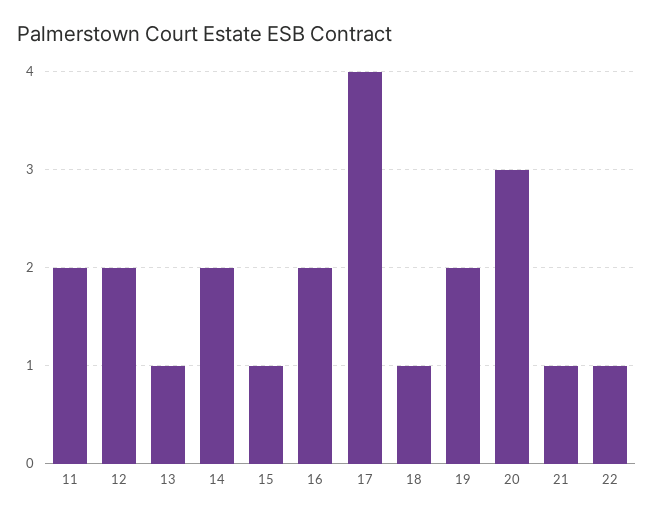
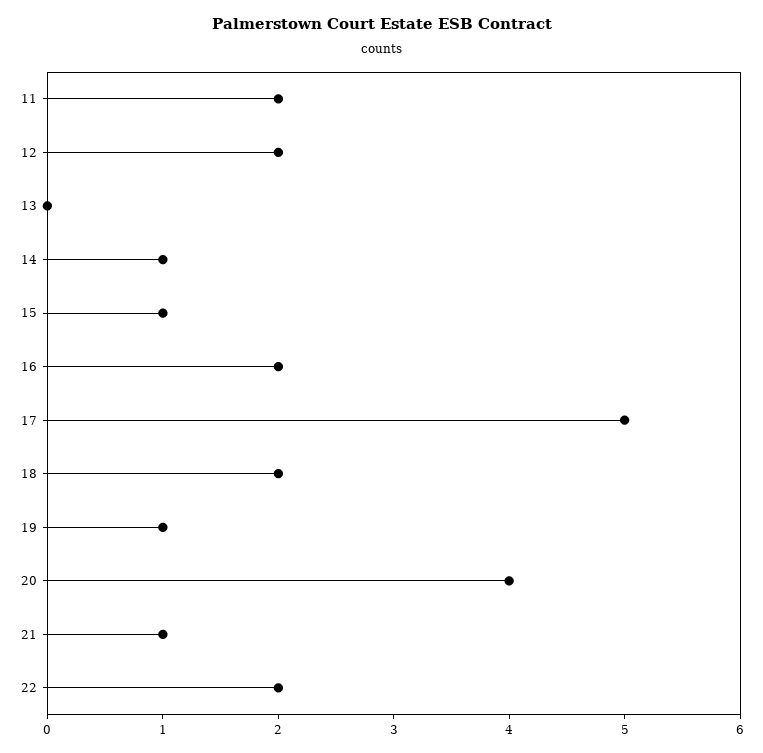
  {
    "11": 2,
    "12": 2,
-   "13": 1,
+   "13": 0,
-   "14": 2,
+   "14": 1,
    "15": 1,
    "16": 2,
-   "17": 4,
+   "17": 5,
-   "18": 1,
+   "18": 2,
-   "19": 2,
+   "19": 1,
-   "20": 3,
+   "20": 4,
    "21": 1,
-   "22": 1
+   "22": 2
  }

